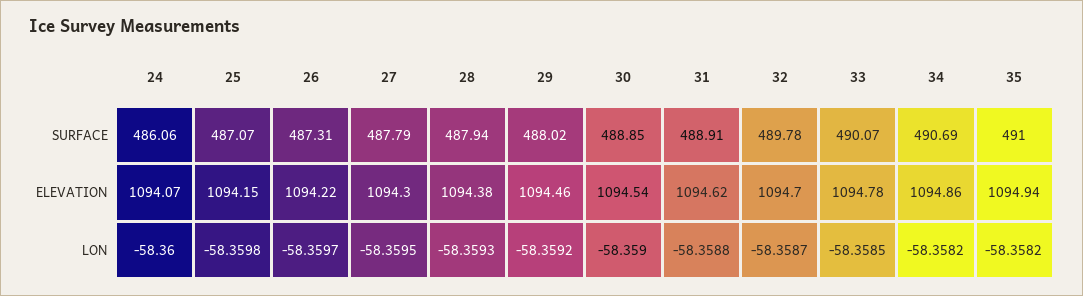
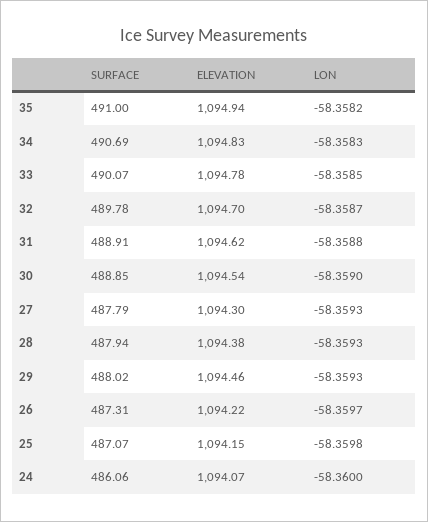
  {
    "24": {
      "SURFACE": 486.06,
      "ELEVATION": 1094.07,
      "LON": -58.36
    },
    "25": {
      "SURFACE": 487.07,
      "ELEVATION": 1094.15,
      "LON": -58.3598
    },
    "26": {
      "SURFACE": 487.31,
      "ELEVATION": 1094.22,
      "LON": -58.3597
    },
    "27": {
      "SURFACE": 487.79,
      "ELEVATION": 1094.3,
-     "LON": -58.3595
+     "LON": -58.3593
    },
    "28": {
      "SURFACE": 487.94,
      "ELEVATION": 1094.38,
      "LON": -58.3593
    },
    "29": {
      "SURFACE": 488.02,
      "ELEVATION": 1094.46,
-     "LON": -58.3592
+     "LON": -58.3593
    },
    "30": {
      "SURFACE": 488.85,
      "ELEVATION": 1094.54,
      "LON": -58.359
    },
    "31": {
      "SURFACE": 488.91,
      "ELEVATION": 1094.62,
      "LON": -58.3588
    },
    "32": {
      "SURFACE": 489.78,
      "ELEVATION": 1094.7,
      "LON": -58.3587
    },
    "33": {
      "SURFACE": 490.07,
      "ELEVATION": 1094.78,
      "LON": -58.3585
    },
    "34": {
      "SURFACE": 490.69,
-     "ELEVATION": 1094.86,
+     "ELEVATION": 1094.83,
-     "LON": -58.3582
+     "LON": -58.3583
    },
    "35": {
      "SURFACE": 491,
      "ELEVATION": 1094.94,
      "LON": -58.3582
    }
  }

